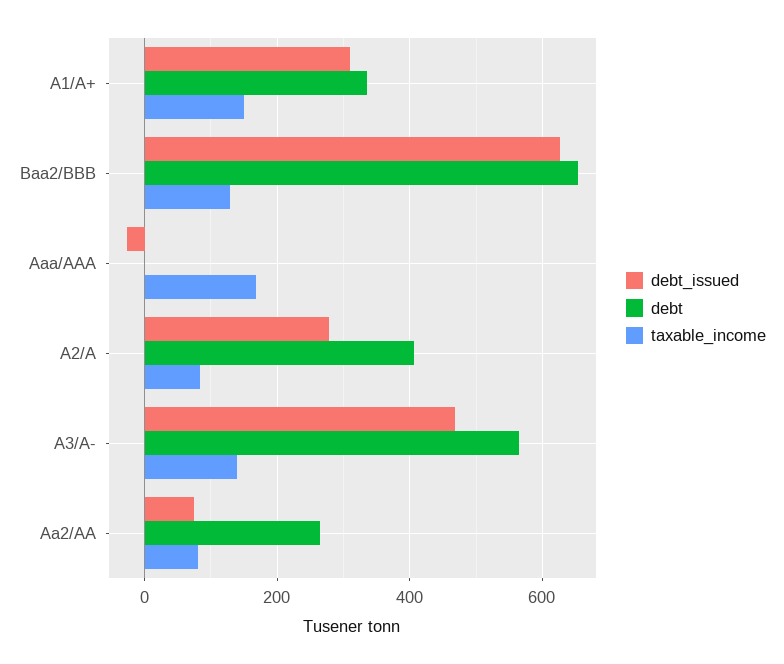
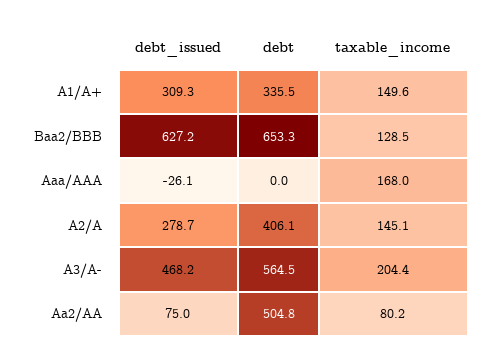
  {
    "debt_issued": {
      "A1/A+": 309.3,
      "Baa2/BBB": 627.2,
      "Aaa/AAA": -26.1,
      "A2/A": 278.7,
      "A3/A-": 468.2,
      "Aa2/AA": 75
    },
    "debt": {
      "A1/A+": 335.5,
      "Baa2/BBB": 653.3,
      "Aaa/AAA": 0,
      "A2/A": 406.1,
      "A3/A-": 564.5,
-     "Aa2/AA": 260
+     "Aa2/AA": 504.8
    },
    "taxable_income": {
      "A1/A+": 149.6,
      "Baa2/BBB": 128.5,
      "Aaa/AAA": 168,
-     "A2/A": 80,
+     "A2/A": 145.1,
-     "A3/A-": 140,
+     "A3/A-": 204.4,
      "Aa2/AA": 80.2
    }
  }

